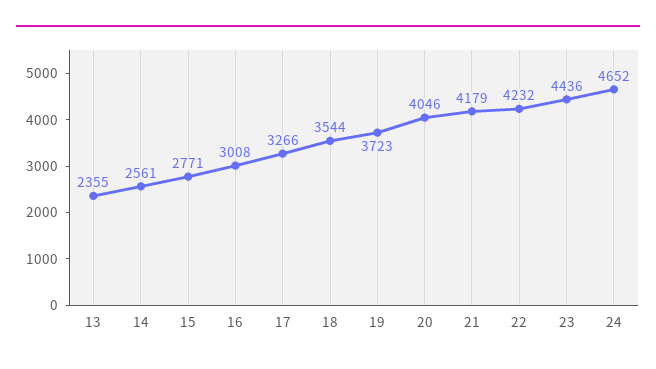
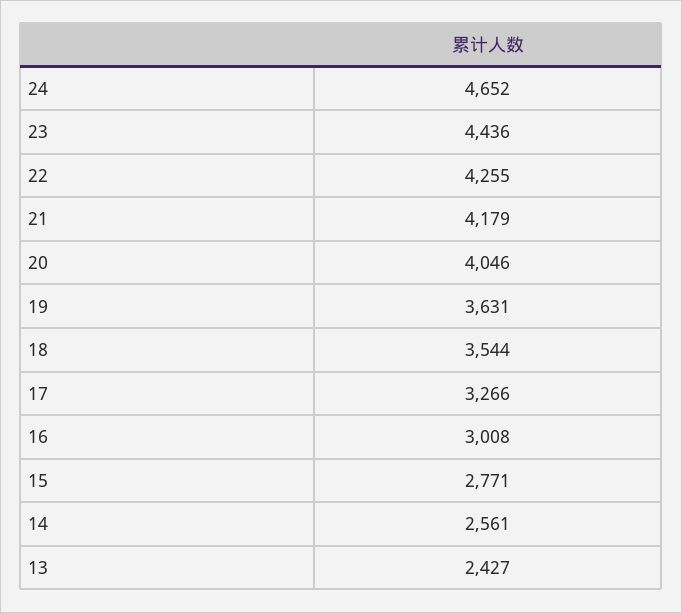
  {
-   "13": 2355,
+   "13": 2427,
    "14": 2561,
    "15": 2771,
    "16": 3008,
    "17": 3266,
    "18": 3544,
-   "19": 3723,
+   "19": 3631,
    "20": 4046,
    "21": 4179,
-   "22": 4232,
+   "22": 4255,
    "23": 4436,
    "24": 4652
  }

